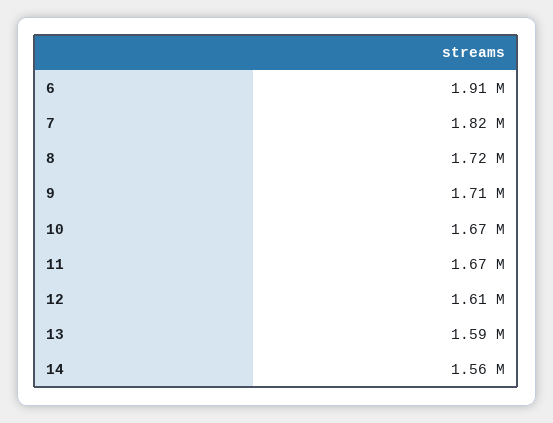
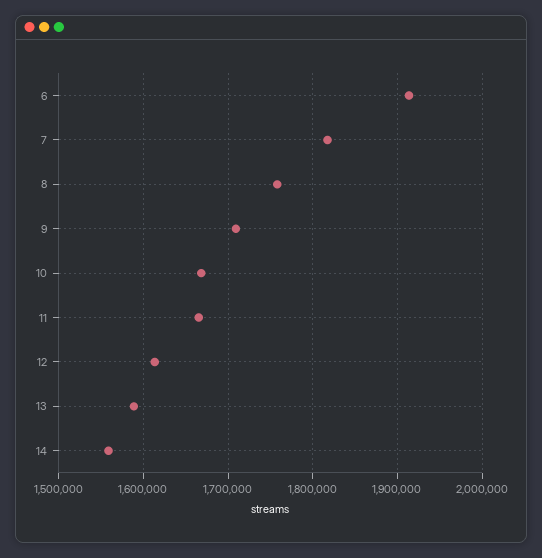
  {
    "6": 1910000,
    "7": 1820000,
-   "8": 1720000,
+   "8": 1760000,
    "9": 1710000,
    "10": 1670000,
    "11": 1670000,
    "12": 1610000,
    "13": 1590000,
    "14": 1560000
  }

